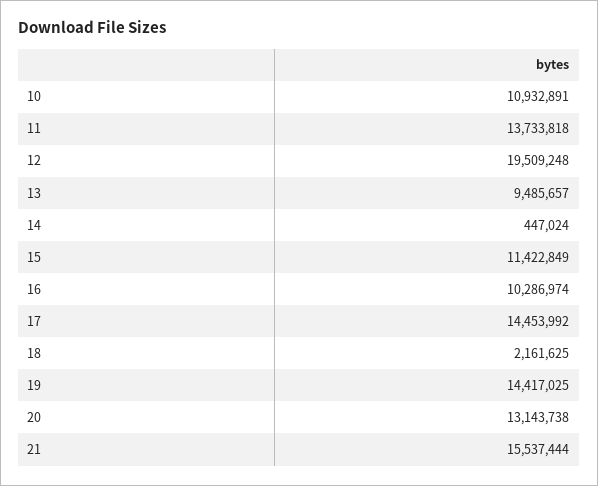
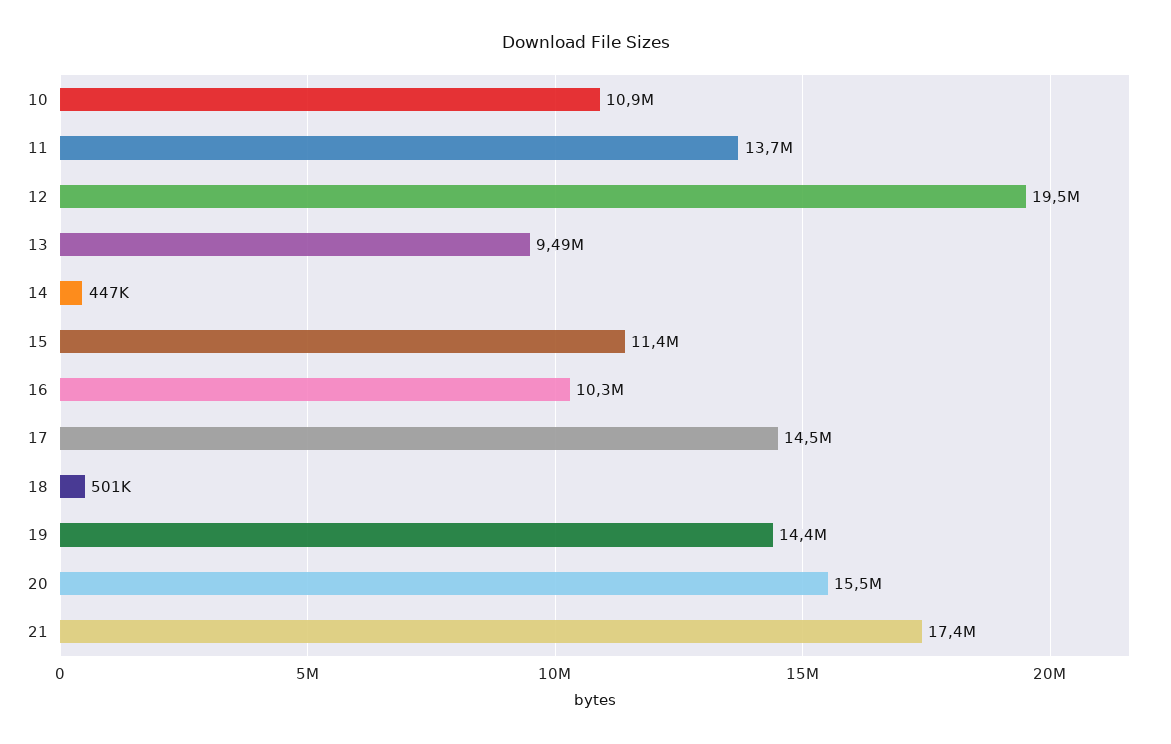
  {
    "10": 10932891,
    "11": 13733818,
    "12": 19509248,
    "13": 9485657,
    "14": 447024,
    "15": 11422849,
    "16": 10286974,
    "17": 14453992,
-   "18": 2161625,
+   "18": 501000,
    "19": 14417025,
-   "20": 13143738,
+   "20": 15500000,
-   "21": 15537444
+   "21": 17400000
  }

